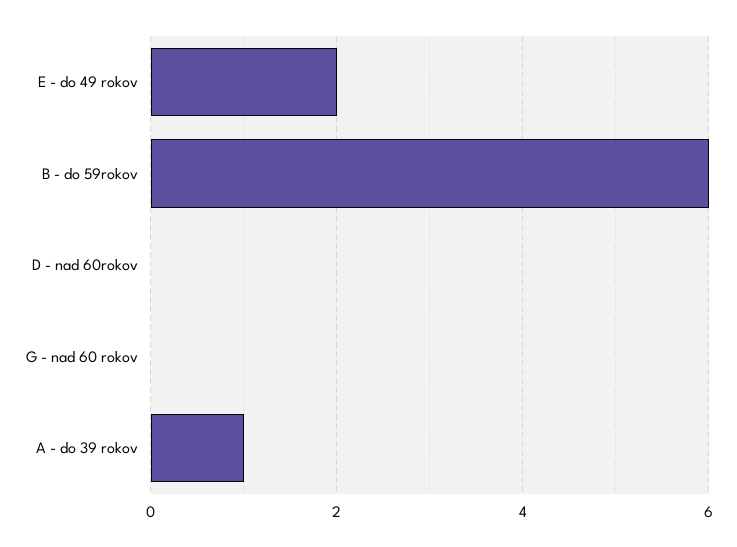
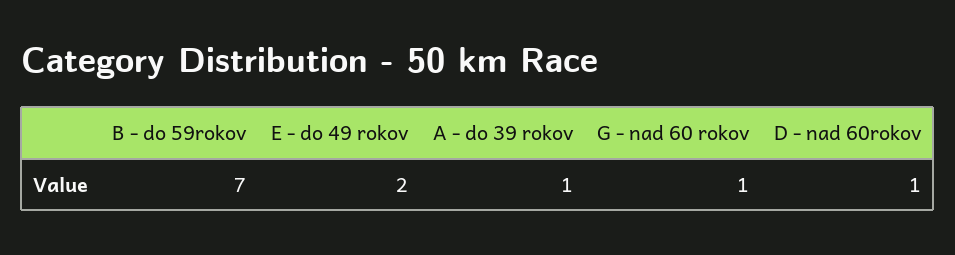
  {
    "E - do 49 rokov": 2,
-   "B - do 59rokov": 6,
+   "B - do 59rokov": 7,
-   "D - nad 60rokov": 0,
+   "D - nad 60rokov": 1,
-   "G - nad 60 rokov": 0,
+   "G - nad 60 rokov": 1,
    "A - do 39 rokov": 1
  }

